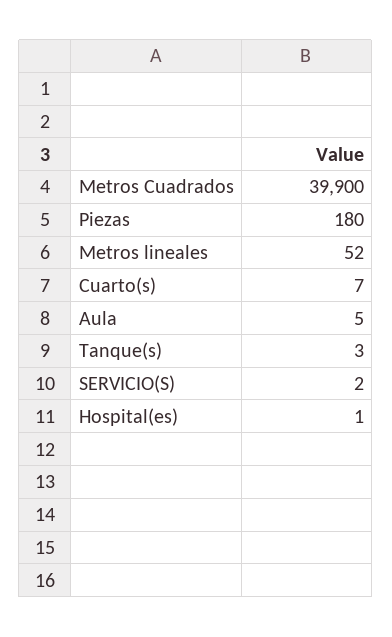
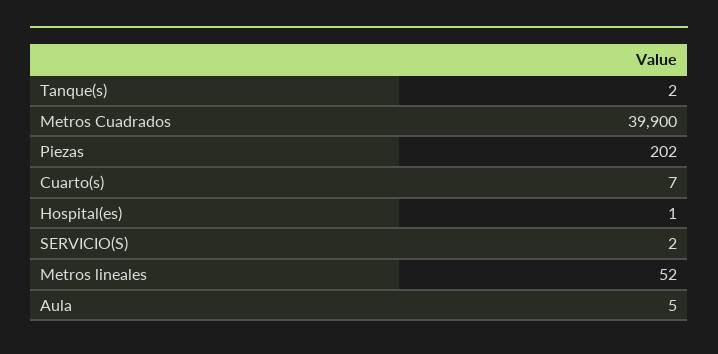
  {
    "Metros Cuadrados": 39900,
-   "Piezas": 180,
+   "Piezas": 202,
    "Metros lineales": 52,
    "Cuarto(s)": 7,
    "Aula": 5,
-   "Tanque(s)": 3,
+   "Tanque(s)": 2,
    "SERVICIO(S)": 2,
    "Hospital(es)": 1
  }

